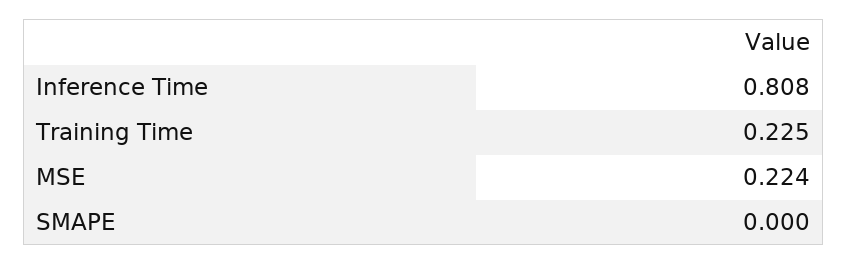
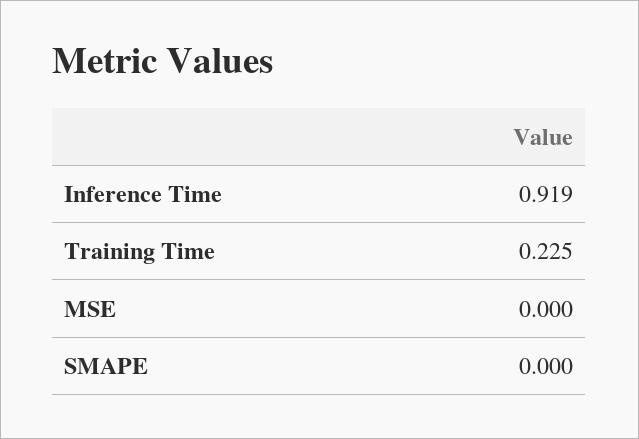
  {
-   "Inference Time": 0.808,
+   "Inference Time": 0.919,
    "Training Time": 0.225,
-   "MSE": 0.224,
+   "MSE": 0,
    "SMAPE": 0
  }

